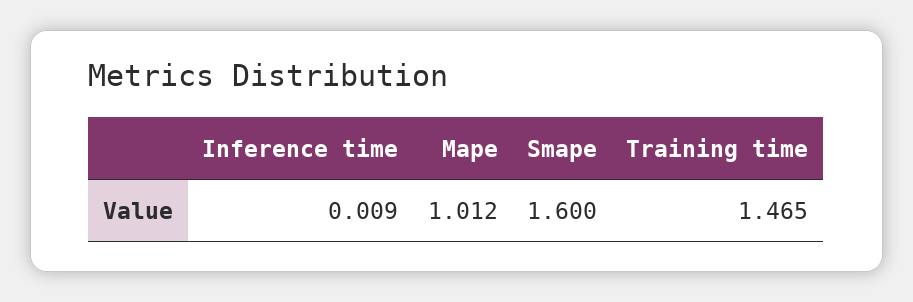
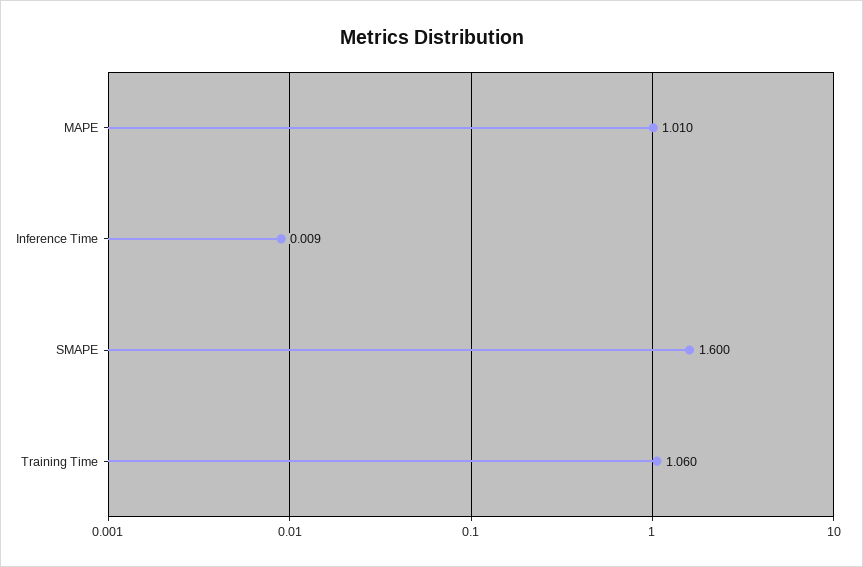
  {
    "Inference time": 0.009,
-   "Mape": 1.012,
+   "Mape": 1.01,
    "Smape": 1.6,
-   "Training time": 1.465
+   "Training time": 1.06
  }

